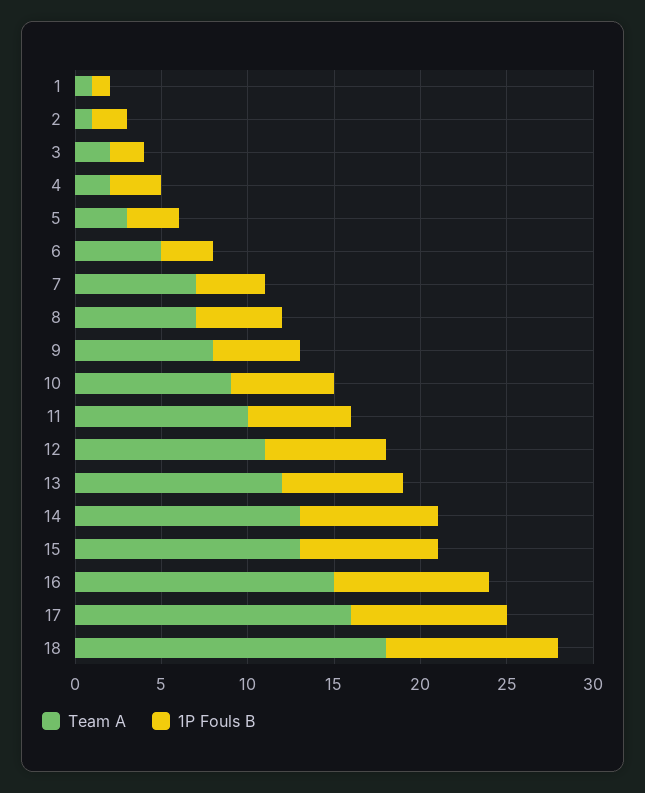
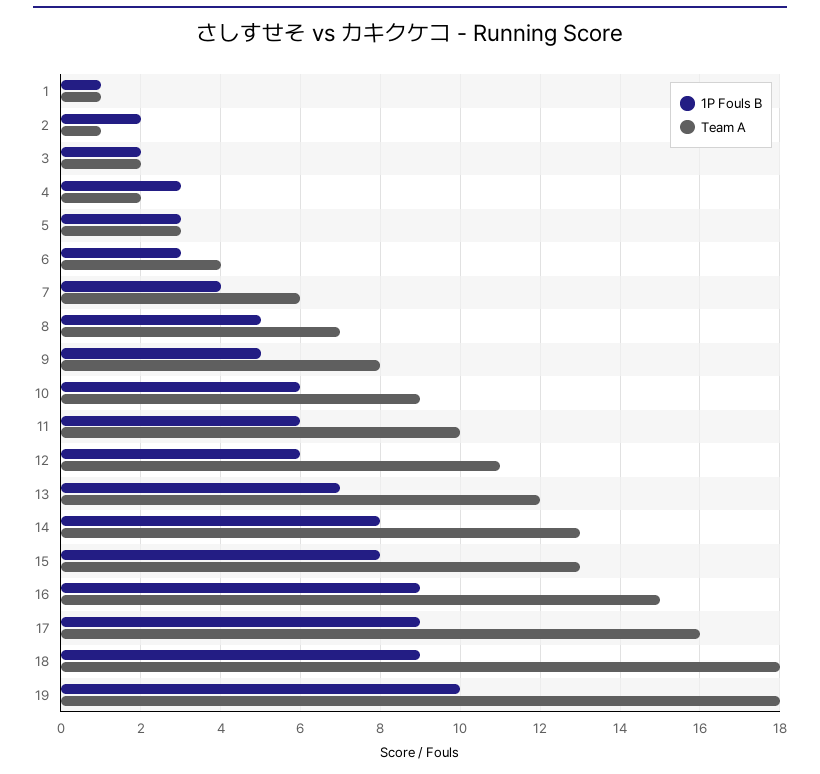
  {
    "Team A": {
      "1": 1,
      "2": 1,
      "3": 2,
      "4": 2,
      "5": 3,
-     "6": 5,
+     "6": 4,
-     "7": 7,
+     "7": 6,
      "8": 7,
      "9": 8,
      "10": 9,
      "11": 10,
      "12": 11,
      "13": 12,
      "14": 13,
      "15": 13,
      "16": 15,
      "17": 16,
-     "18": 18
+     "18": 18,
+     "19": 18
    },
    "1P Fouls B": {
      "1": 1,
      "2": 2,
      "3": 2,
      "4": 3,
      "5": 3,
      "6": 3,
      "7": 4,
      "8": 5,
      "9": 5,
      "10": 6,
      "11": 6,
-     "12": 7,
+     "12": 6,
      "13": 7,
      "14": 8,
      "15": 8,
      "16": 9,
      "17": 9,
-     "18": 10
+     "18": 9,
+     "19": 10
    }
  }

